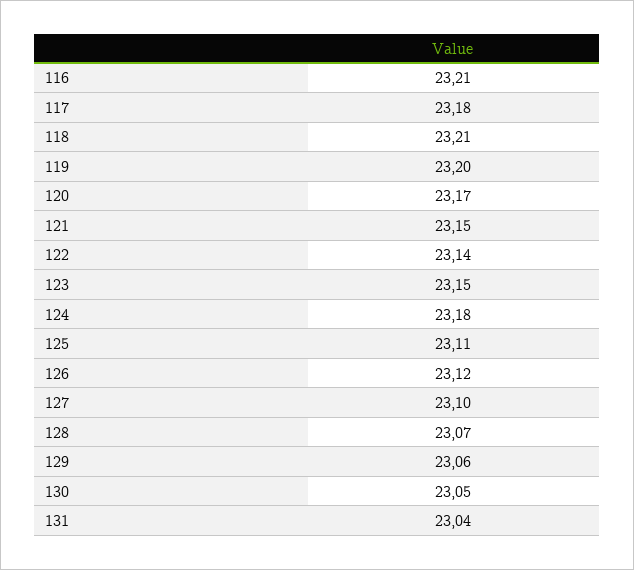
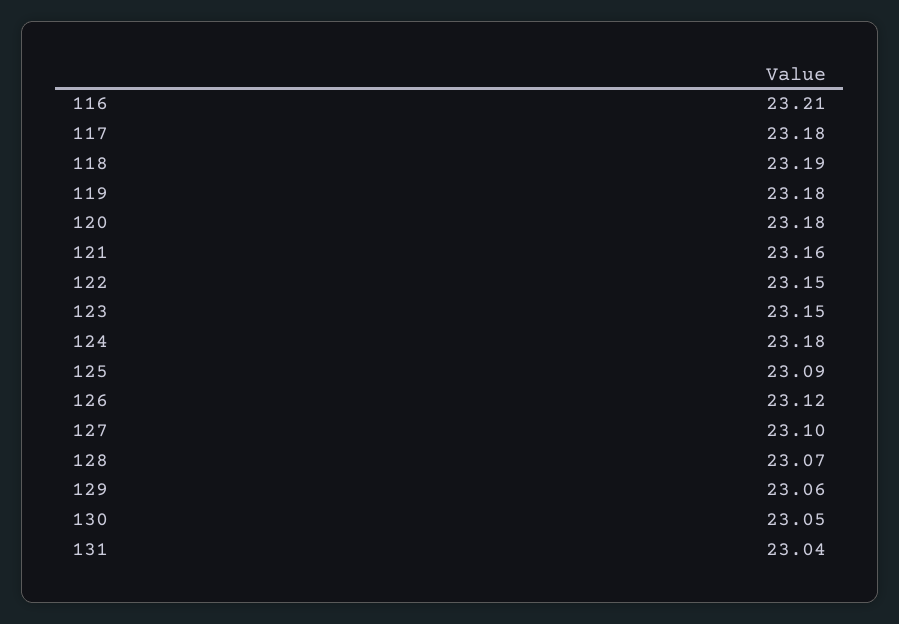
  {
    "116": 23.21,
    "117": 23.18,
-   "118": 23.21,
+   "118": 23.19,
-   "119": 23.2,
+   "119": 23.18,
-   "120": 23.17,
+   "120": 23.18,
-   "121": 23.15,
+   "121": 23.16,
-   "122": 23.14,
+   "122": 23.15,
    "123": 23.15,
    "124": 23.18,
-   "125": 23.11,
+   "125": 23.09,
    "126": 23.12,
    "127": 23.1,
    "128": 23.07,
    "129": 23.06,
    "130": 23.05,
    "131": 23.04
  }

